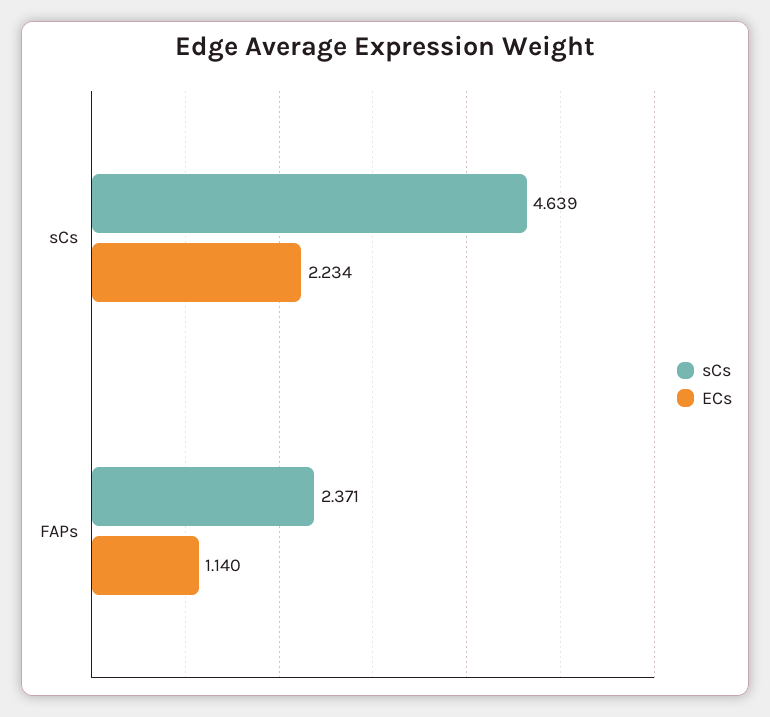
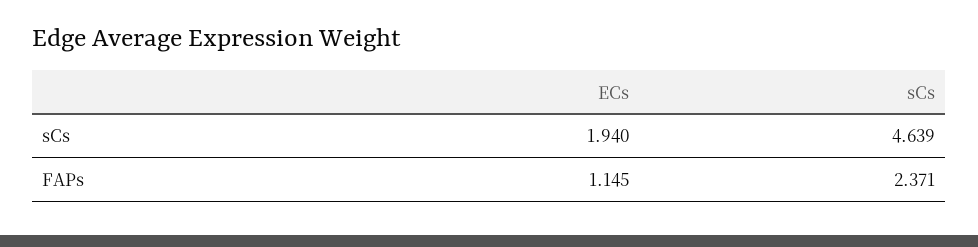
  {
    "sCs": {
      "sCs": 4.639,
      "FAPs": 2.371
    },
    "ECs": {
-     "sCs": 2.234,
+     "sCs": 1.94,
-     "FAPs": 1.14
+     "FAPs": 1.145
    }
  }

